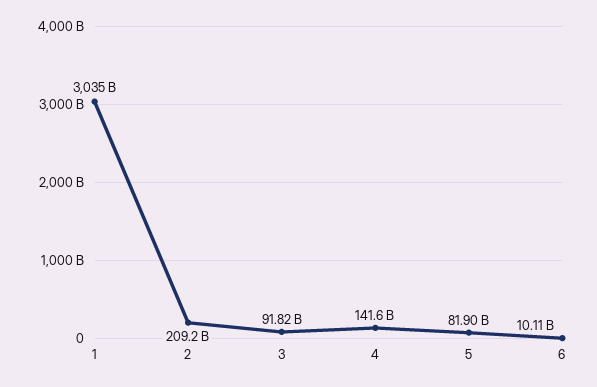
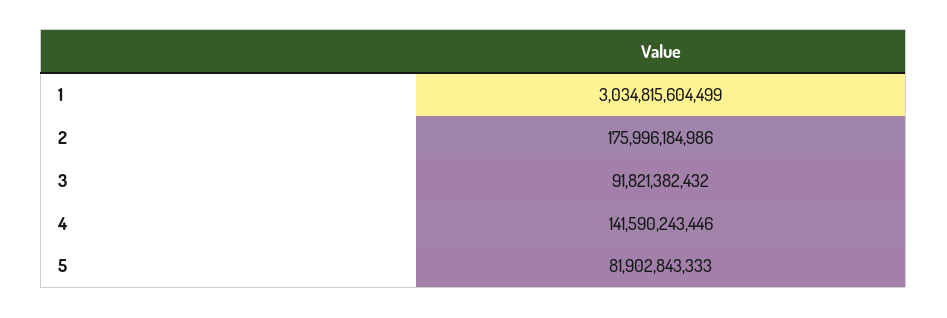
  {
    "1": 3034815604499,
-   "2": 209200000000,
+   "2": 175996184986,
    "3": 91821382432,
    "4": 141590243446,
-   "5": 81902843333,
+   "5": 81902843333
-   "6": 10110000000
  }

